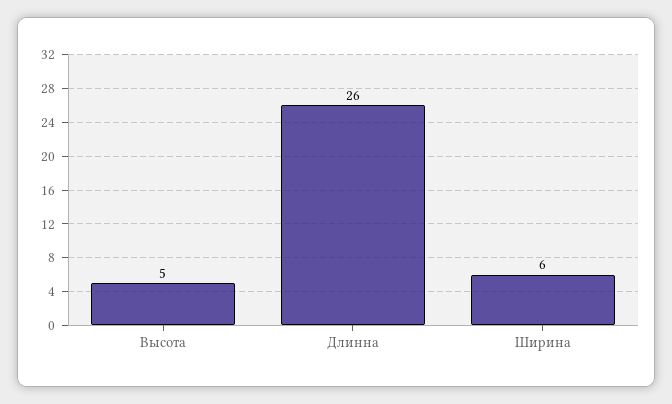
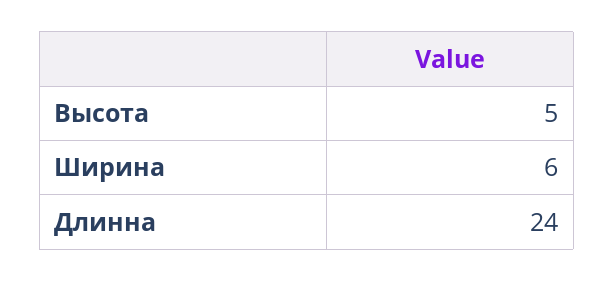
  {
    "Высота": 5,
-   "Длинна": 26,
+   "Длинна": 24,
    "Ширина": 6
  }

